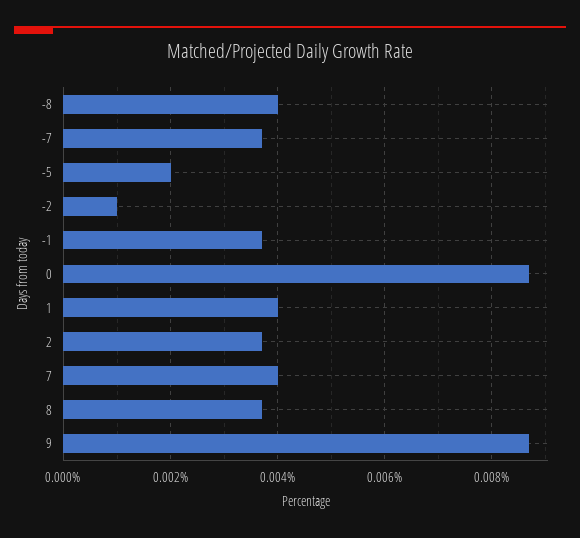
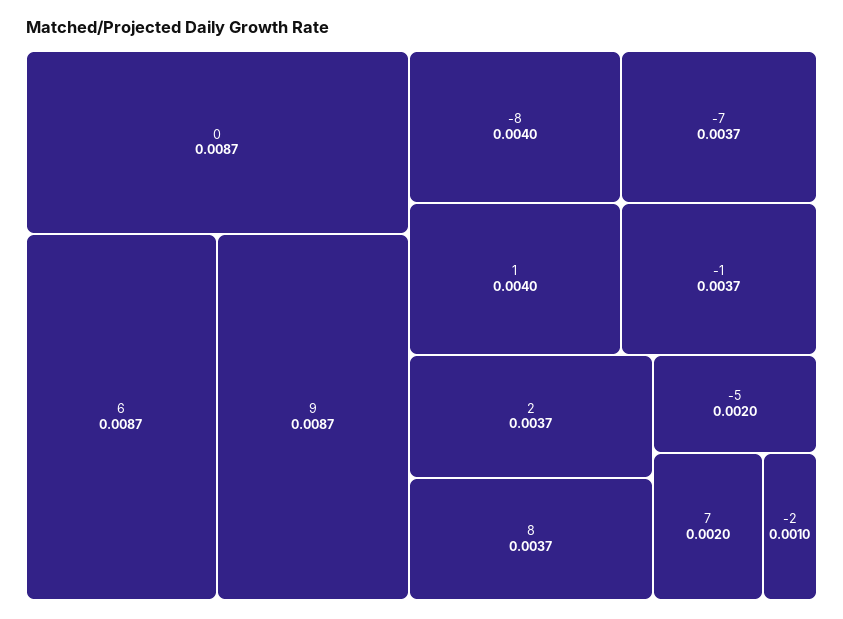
  {
    "-8": 0.004,
    "-7": 0.0037,
    "-5": 0.002,
    "-2": 0.001,
    "-1": 0.0037,
    "0": 0.0087,
    "1": 0.004,
    "2": 0.0037,
-   "7": 0.004,
+   "7": 0.002,
    "8": 0.0037,
-   "9": 0.0087
+   "9": 0.0087,
+   "6": 0.0087
  }

